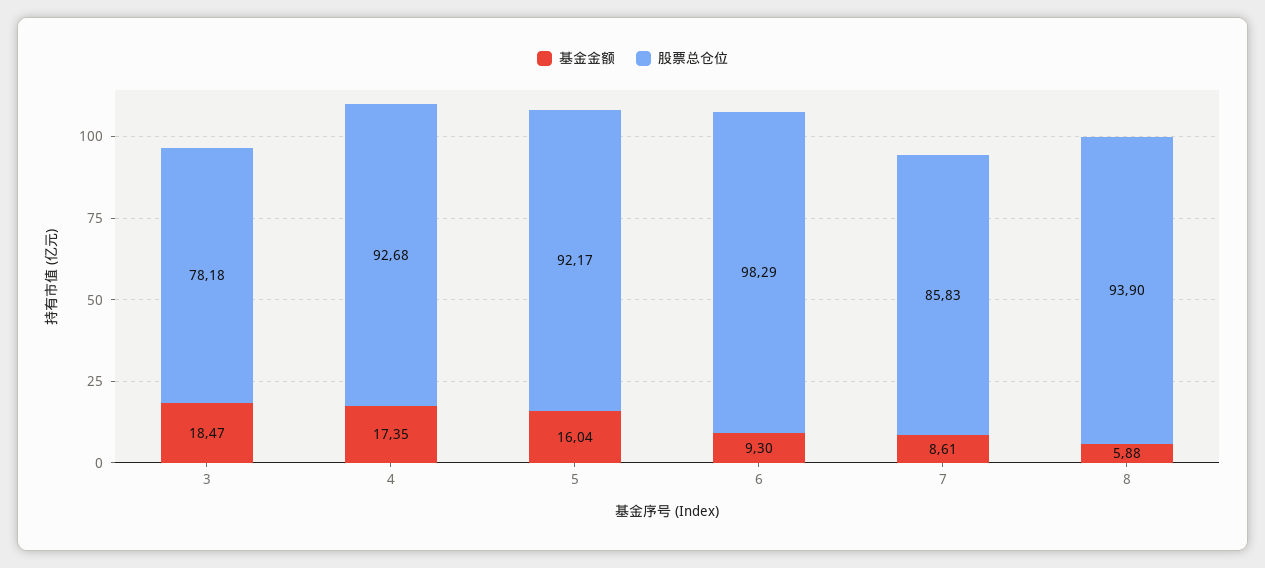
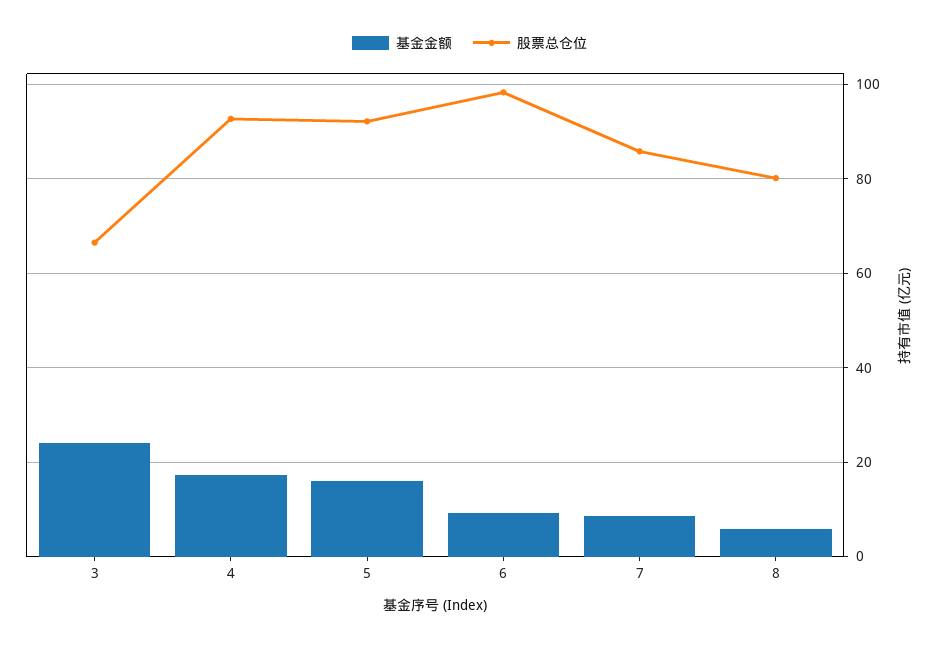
  {
    "基金金额": {
-     "3": 18.47,
+     "3": 24,
      "4": 17.35,
      "5": 16.04,
      "6": 9.3,
      "7": 8.61,
      "8": 5.88
    },
    "股票总仓位": {
-     "3": 78.18,
+     "3": 66,
      "4": 92.68,
      "5": 92.17,
      "6": 98.29,
      "7": 85.83,
-     "8": 93.9
+     "8": 80
    }
  }

